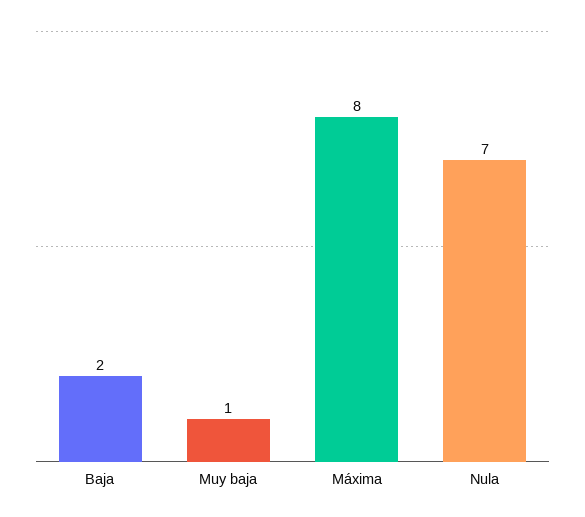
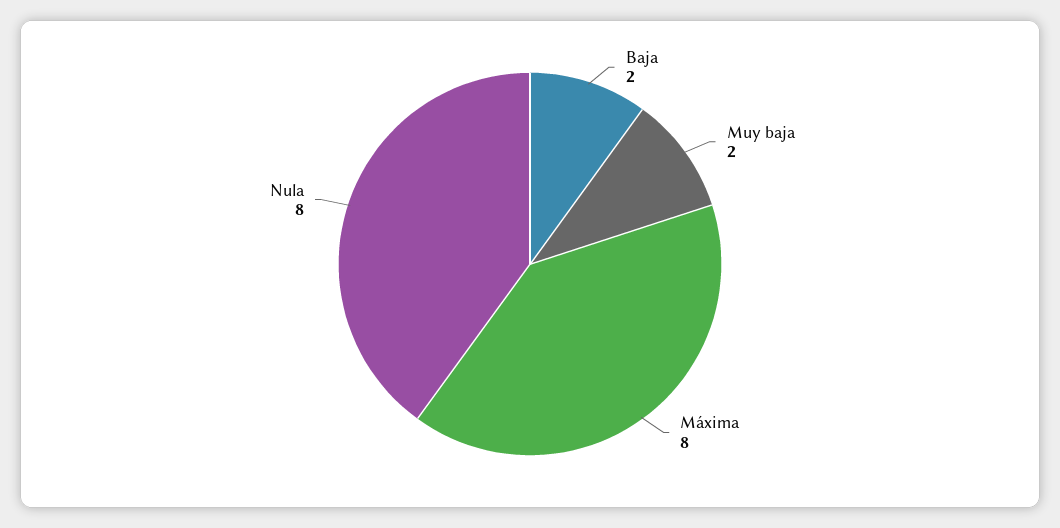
  {
    "Baja": 2,
-   "Muy baja": 1,
+   "Muy baja": 2,
    "Máxima": 8,
-   "Nula": 7
+   "Nula": 8
  }

